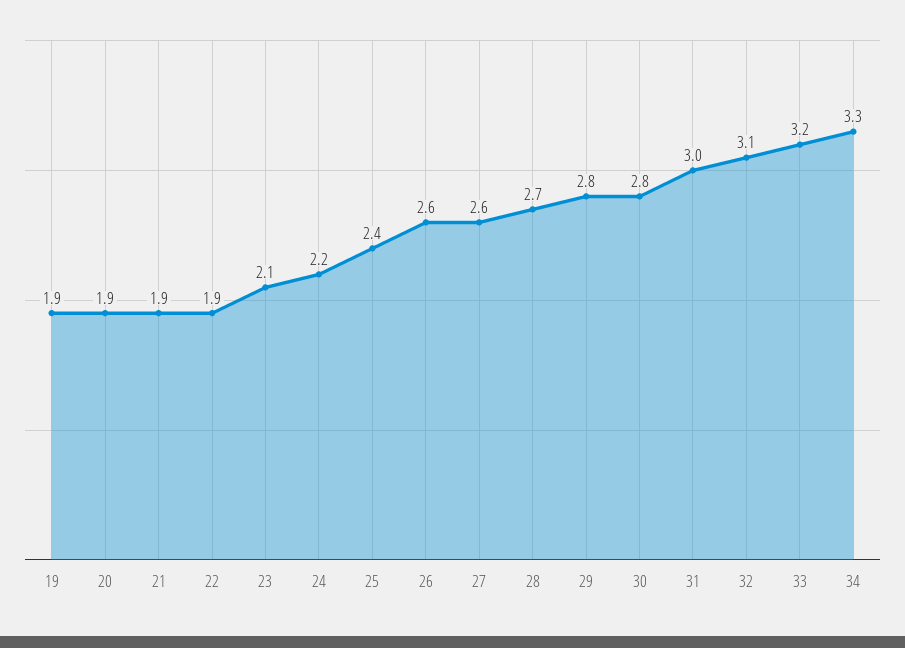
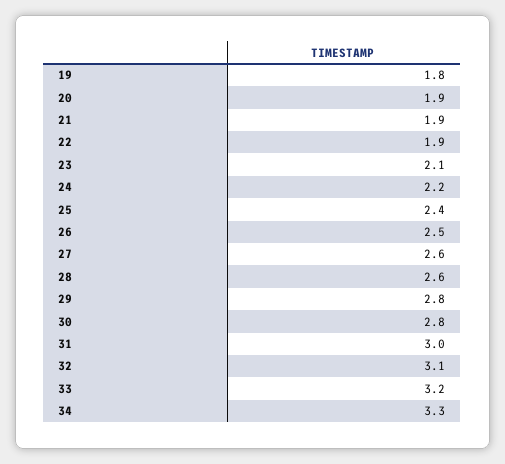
  {
-   "19": 1.9,
+   "19": 1.8,
    "20": 1.9,
    "21": 1.9,
    "22": 1.9,
    "23": 2.1,
    "24": 2.2,
    "25": 2.4,
-   "26": 2.6,
+   "26": 2.5,
    "27": 2.6,
-   "28": 2.7,
+   "28": 2.6,
    "29": 2.8,
    "30": 2.8,
    "31": 3,
    "32": 3.1,
    "33": 3.2,
    "34": 3.3
  }

